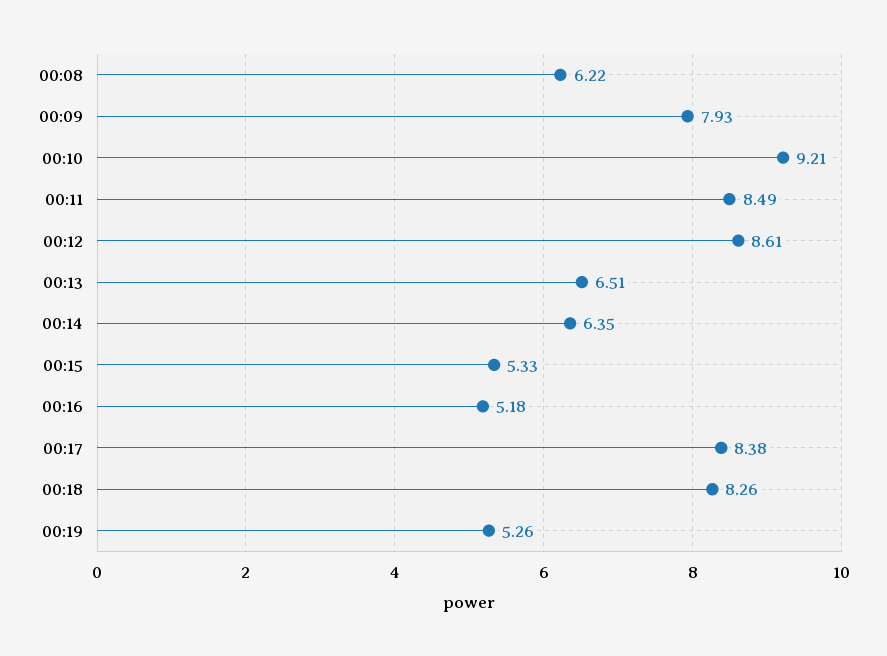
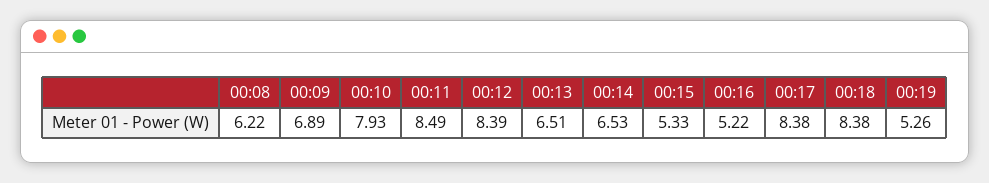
  {
    "00:08": 6.22,
-   "00:09": 7.93,
+   "00:09": 6.89,
-   "00:10": 9.21,
+   "00:10": 7.93,
    "00:11": 8.49,
-   "00:12": 8.61,
+   "00:12": 8.39,
    "00:13": 6.51,
-   "00:14": 6.35,
+   "00:14": 6.53,
    "00:15": 5.33,
-   "00:16": 5.18,
+   "00:16": 5.22,
    "00:17": 8.38,
-   "00:18": 8.26,
+   "00:18": 8.38,
    "00:19": 5.26
  }

